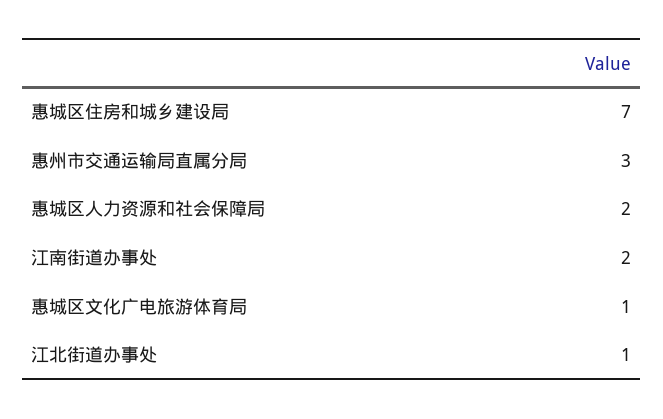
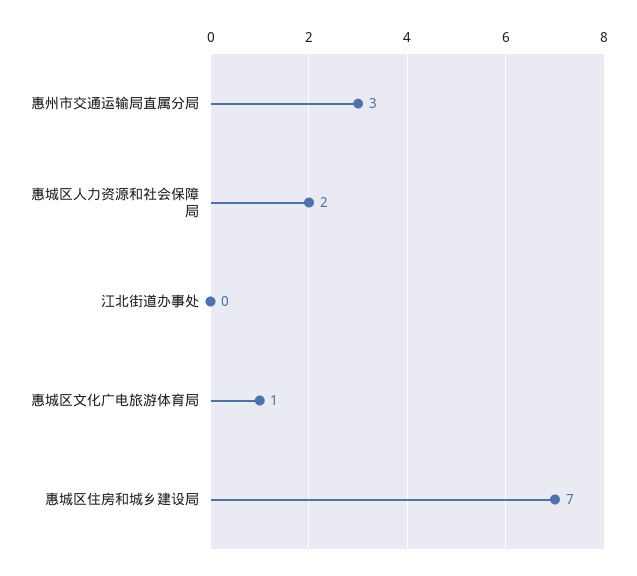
  {
    "惠城区住房和城乡建设局": 7,
    "惠州市交通运输局直属分局": 3,
    "惠城区人力资源和社会保障局": 2,
-   "江南街道办事处": 2,
    "惠城区文化广电旅游体育局": 1,
-   "江北街道办事处": 1
+   "江北街道办事处": 0
  }

